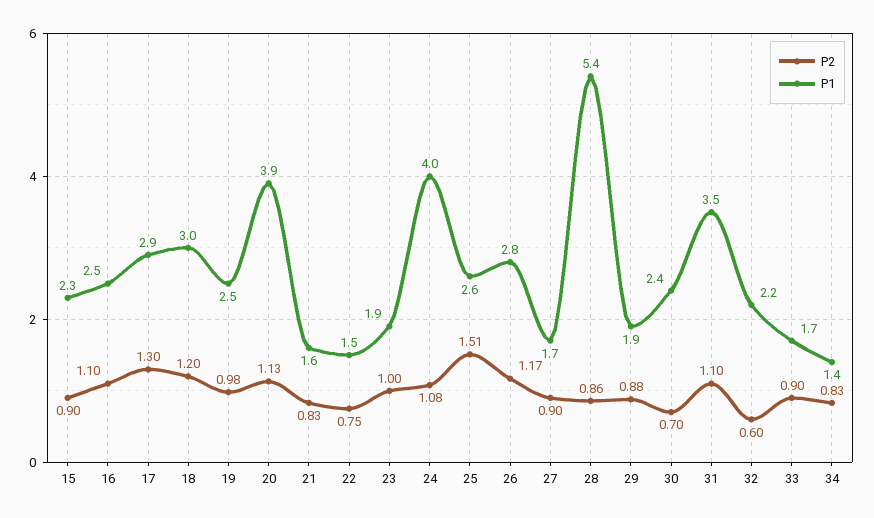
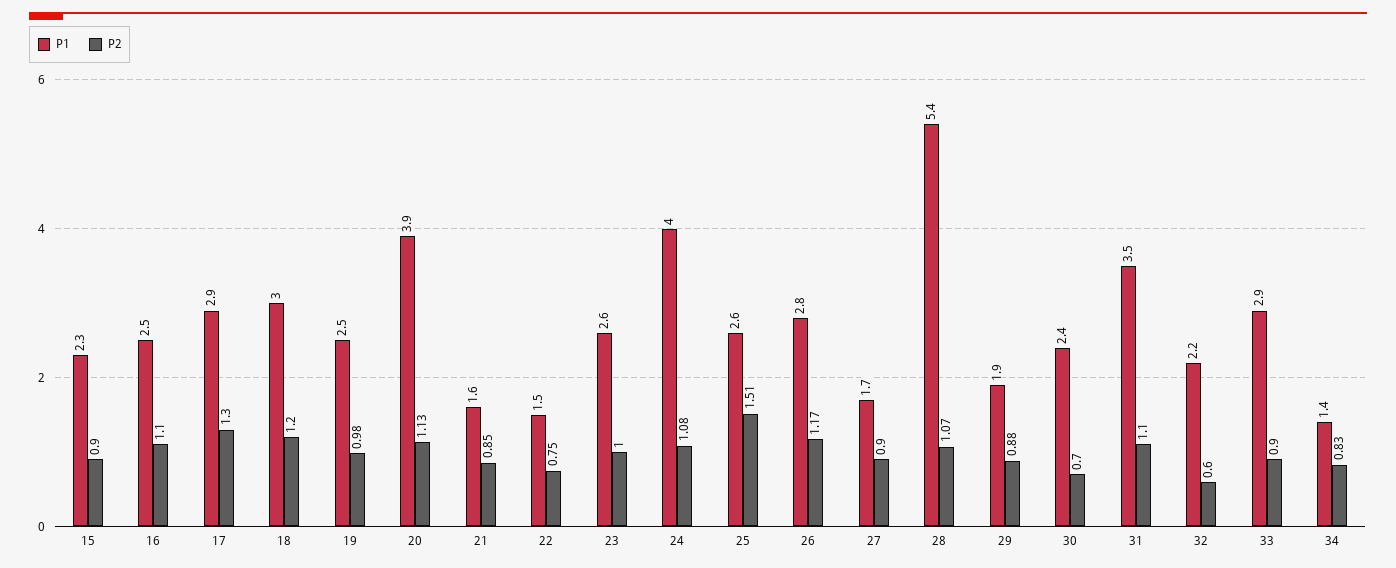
  {
    "P2": {
      "15": 0.9,
      "16": 1.1,
      "17": 1.3,
      "18": 1.2,
      "19": 0.98,
      "20": 1.13,
-     "21": 0.83,
+     "21": 0.85,
      "22": 0.75,
      "23": 1,
      "24": 1.08,
      "25": 1.51,
      "26": 1.17,
      "27": 0.9,
-     "28": 0.86,
+     "28": 1.07,
      "29": 0.88,
      "30": 0.7,
      "31": 1.1,
      "32": 0.6,
      "33": 0.9,
      "34": 0.83
    },
    "P1": {
      "15": 2.3,
      "16": 2.5,
      "17": 2.9,
      "18": 3,
      "19": 2.5,
      "20": 3.9,
      "21": 1.6,
      "22": 1.5,
-     "23": 1.9,
+     "23": 2.6,
      "24": 4,
      "25": 2.6,
      "26": 2.8,
      "27": 1.7,
      "28": 5.4,
      "29": 1.9,
      "30": 2.4,
      "31": 3.5,
      "32": 2.2,
-     "33": 1.7,
+     "33": 2.9,
      "34": 1.4
    }
  }

